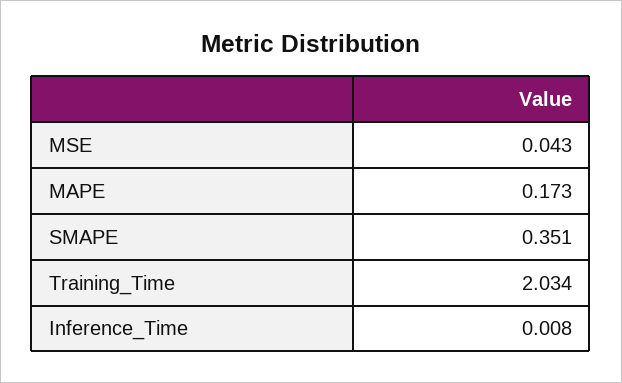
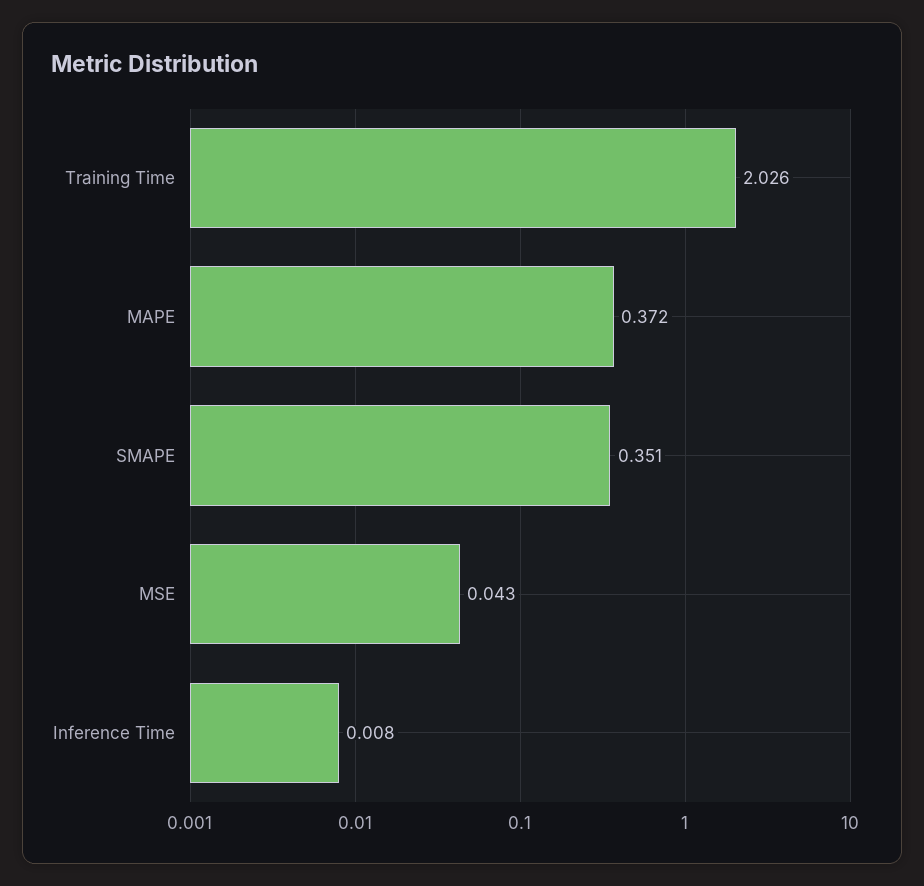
  {
    "MSE": 0.043,
-   "MAPE": 0.173,
+   "MAPE": 0.372,
    "SMAPE": 0.351,
-   "Training_Time": 2.034,
+   "Training_Time": 2.026,
    "Inference_Time": 0.008
  }

